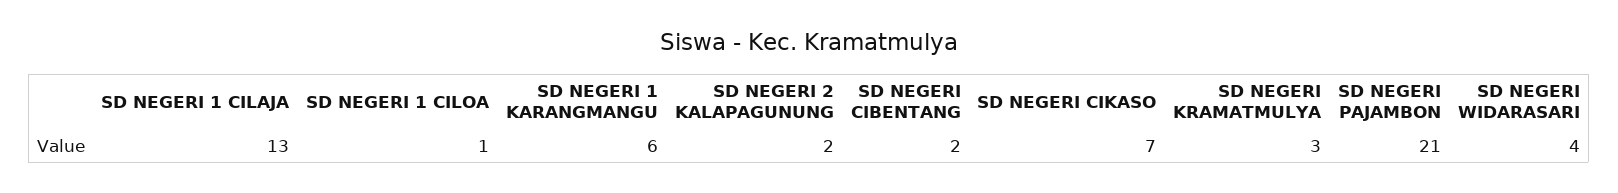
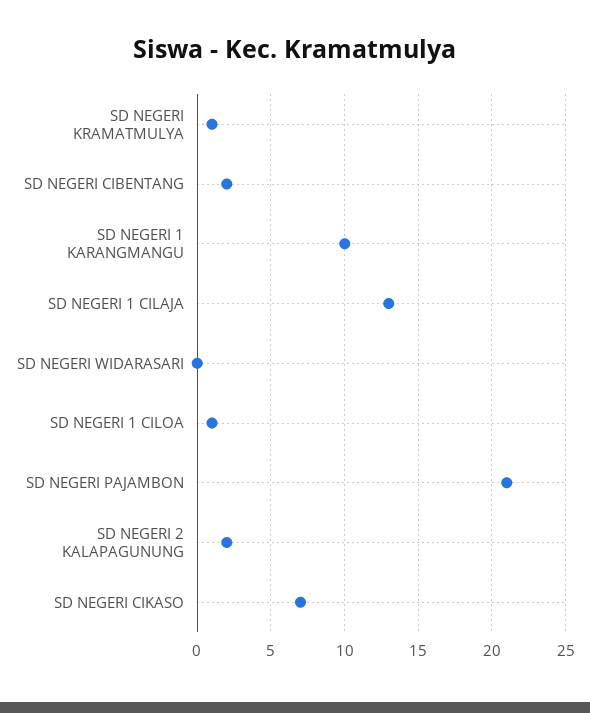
  {
    "SD NEGERI 1 CILAJA": 13,
    "SD NEGERI 1 CILOA": 1,
-   "SD NEGERI 1 KARANGMANGU": 6,
+   "SD NEGERI 1 KARANGMANGU": 10,
    "SD NEGERI 2 KALAPAGUNUNG": 2,
    "SD NEGERI CIBENTANG": 2,
    "SD NEGERI CIKASO": 7,
-   "SD NEGERI KRAMATMULYA": 3,
+   "SD NEGERI KRAMATMULYA": 1,
    "SD NEGERI PAJAMBON": 21,
-   "SD NEGERI WIDARASARI": 4
+   "SD NEGERI WIDARASARI": 0
  }

